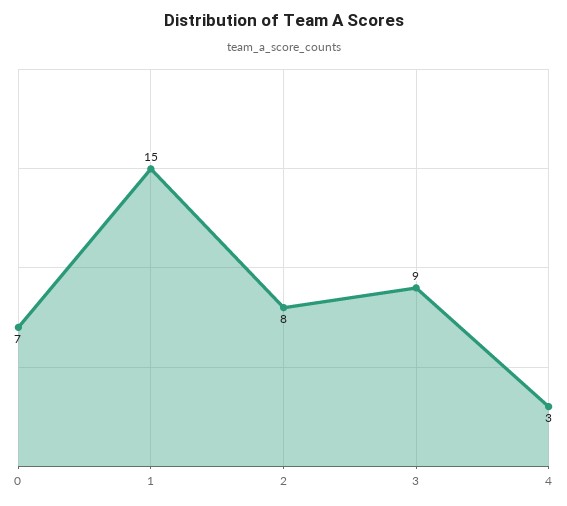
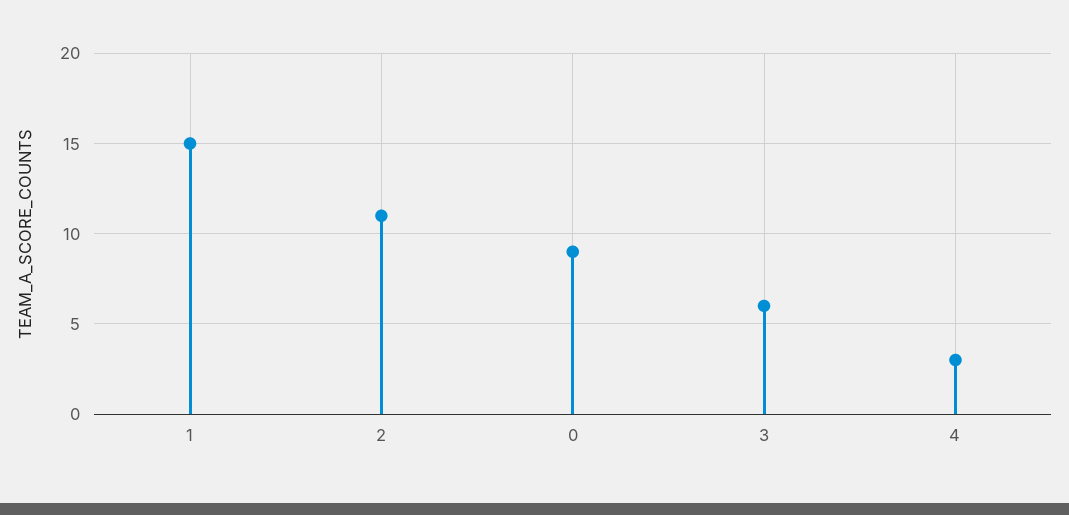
  {
-   "0": 7,
+   "0": 9,
    "1": 15,
-   "2": 8,
+   "2": 11,
-   "3": 9,
+   "3": 6,
    "4": 3
  }

